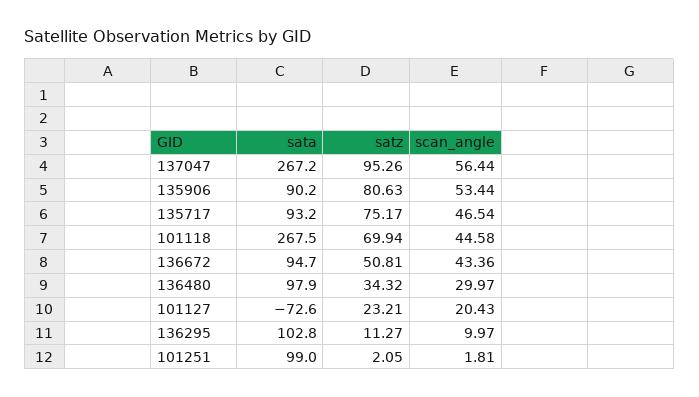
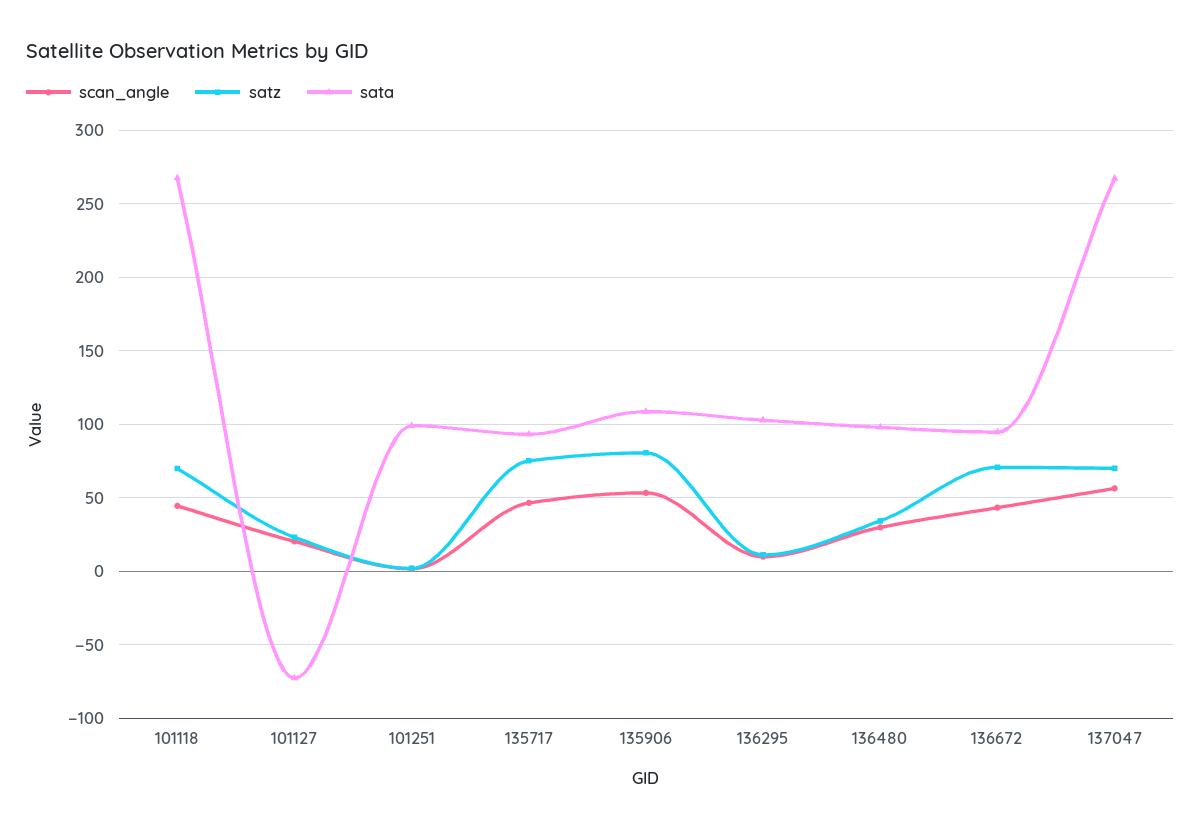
  {
    "sata": {
      "137047": 267.2,
-     "135906": 90.2,
+     "135906": 110,
      "135717": 93.2,
      "101118": 267.5,
      "136672": 94.7,
      "136480": 97.9,
      "101127": -72.6,
      "136295": 102.8,
      "101251": 99
    },
    "satz": {
-     "137047": 95.26,
+     "137047": 70,
      "135906": 80.63,
      "135717": 75.17,
      "101118": 69.94,
-     "136672": 50.81,
+     "136672": 70,
      "136480": 34.32,
      "101127": 23.21,
      "136295": 11.27,
      "101251": 2.05
    },
    "scan_angle": {
      "137047": 56.44,
      "135906": 53.44,
      "135717": 46.54,
      "101118": 44.58,
      "136672": 43.36,
      "136480": 29.97,
      "101127": 20.43,
      "136295": 9.97,
      "101251": 1.81
    }
  }

